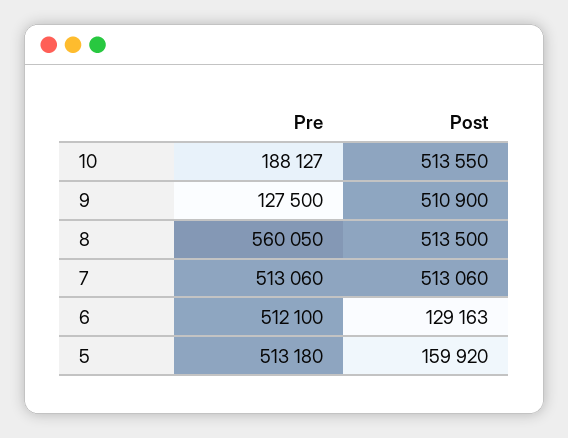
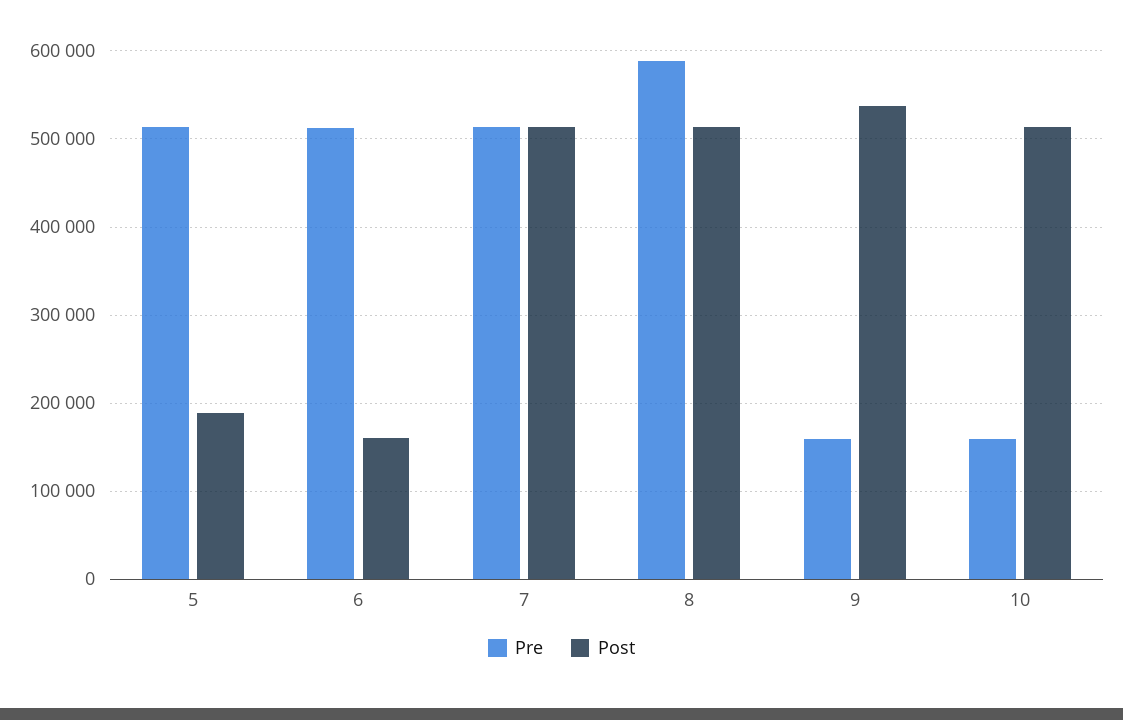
  {
    "Pre": {
-     "10": 188127,
+     "10": 160000,
-     "9": 127500,
+     "9": 160000,
-     "8": 560050,
+     "8": 590000,
      "7": 513060,
      "6": 512100,
      "5": 513180
    },
    "Post": {
      "10": 513550,
-     "9": 510900,
+     "9": 540000,
      "8": 513500,
      "7": 513060,
-     "6": 129163,
+     "6": 160000,
-     "5": 159920
+     "5": 190000
    }
  }

